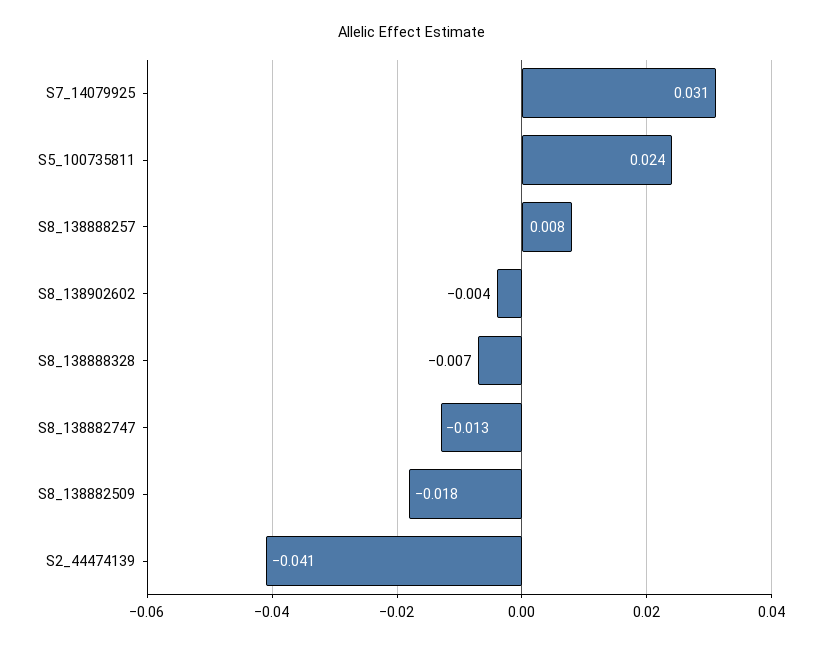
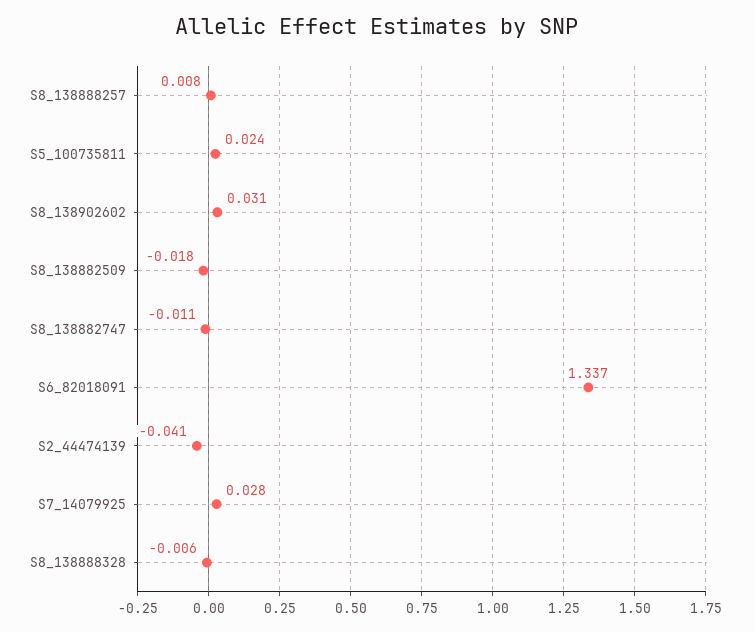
  {
-   "S7_14079925": 0.031,
+   "S7_14079925": 0.028,
    "S5_100735811": 0.024,
    "S8_138888257": 0.008,
-   "S8_138902602": -0.004,
+   "S8_138902602": 0.031,
-   "S8_138888328": -0.007,
+   "S8_138888328": -0.006,
-   "S8_138882747": -0.013,
+   "S8_138882747": -0.011,
    "S8_138882509": -0.018,
-   "S2_44474139": -0.041
+   "S2_44474139": -0.041,
+   "S6_82018091": 1.337
  }

